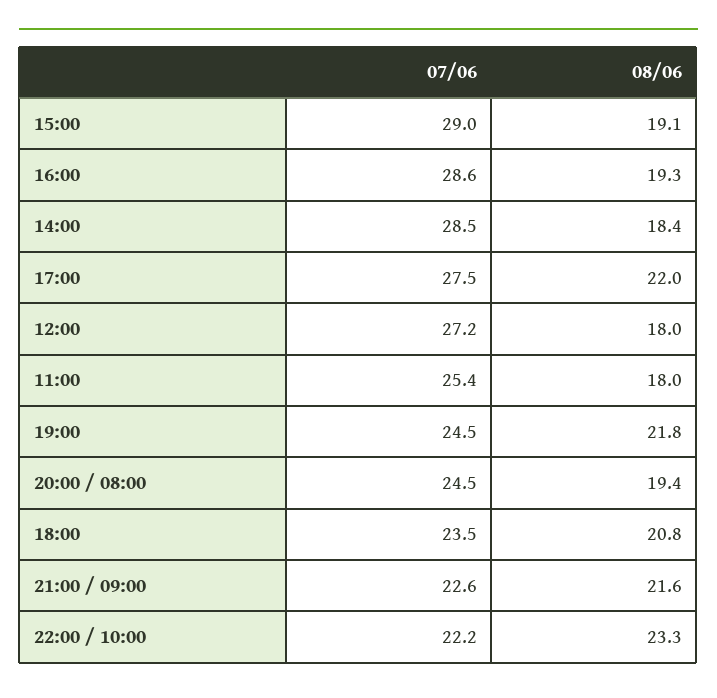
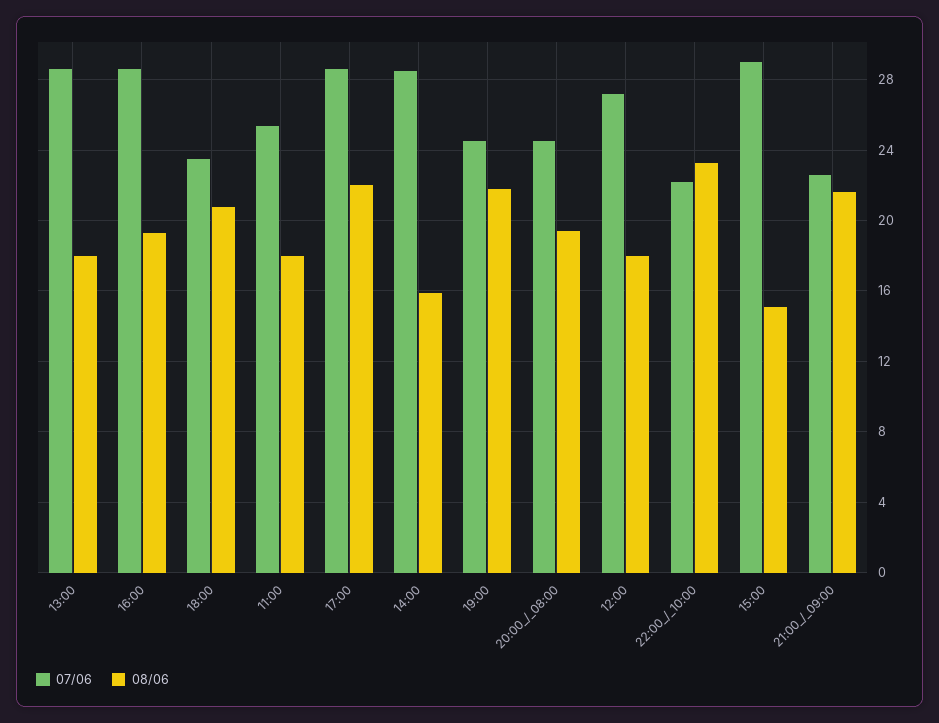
  {
    "07/06": {
      "15:00": 29,
      "16:00": 28.6,
      "14:00": 28.5,
-     "17:00": 27.5,
+     "17:00": 28.5,
      "12:00": 27.2,
      "11:00": 25.4,
      "19:00": 24.5,
      "20:00 / 08:00": 24.5,
      "18:00": 23.5,
      "21:00 / 09:00": 22.6,
-     "22:00 / 10:00": 22.2
+     "22:00 / 10:00": 22.2,
+     "13:00": 28.5
    },
    "08/06": {
-     "15:00": 19.1,
+     "15:00": 15,
      "16:00": 19.3,
-     "14:00": 18.4,
+     "14:00": 16,
      "17:00": 22,
      "12:00": 18,
      "11:00": 18,
      "19:00": 21.8,
      "20:00 / 08:00": 19.4,
      "18:00": 20.8,
      "21:00 / 09:00": 21.6,
-     "22:00 / 10:00": 23.3
+     "22:00 / 10:00": 23.3,
+     "13:00": 18
    }
  }

